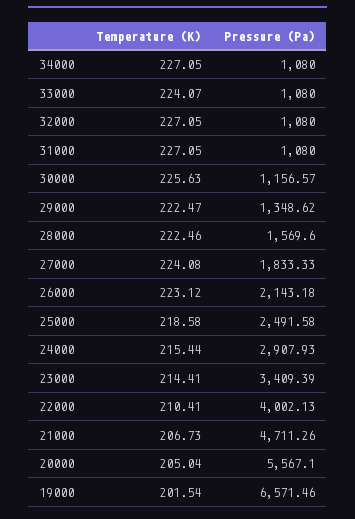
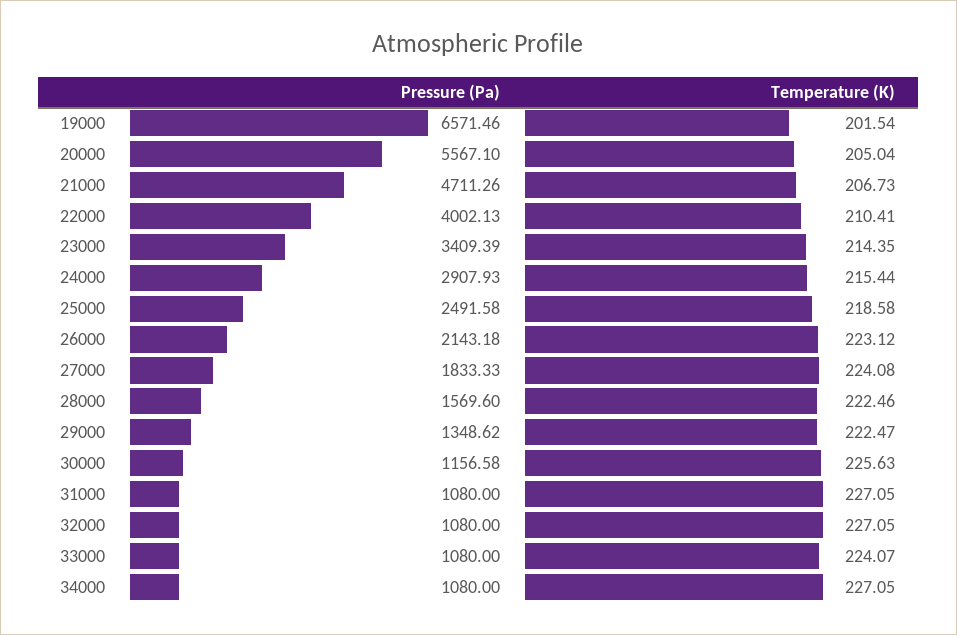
  {
    "Temperature (K)": {
      "34000": 227.05,
      "33000": 224.07,
      "32000": 227.05,
      "31000": 227.05,
      "30000": 225.63,
      "29000": 222.47,
      "28000": 222.46,
      "27000": 224.08,
      "26000": 223.12,
      "25000": 218.58,
      "24000": 215.44,
-     "23000": 214.41,
+     "23000": 214.35,
      "22000": 210.41,
      "21000": 206.73,
      "20000": 205.04,
      "19000": 201.54
    },
    "Pressure (Pa)": {
      "34000": 1080,
      "33000": 1080,
      "32000": 1080,
      "31000": 1080,
-     "30000": 1156.57,
+     "30000": 1156.58,
      "29000": 1348.62,
      "28000": 1569.6,
      "27000": 1833.33,
      "26000": 2143.18,
      "25000": 2491.58,
      "24000": 2907.93,
      "23000": 3409.39,
      "22000": 4002.13,
      "21000": 4711.26,
      "20000": 5567.1,
      "19000": 6571.46
    }
  }

